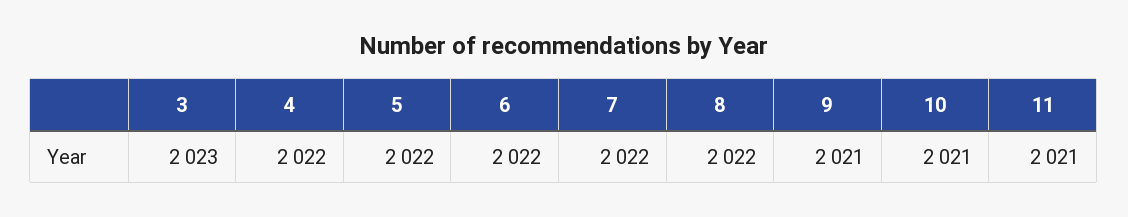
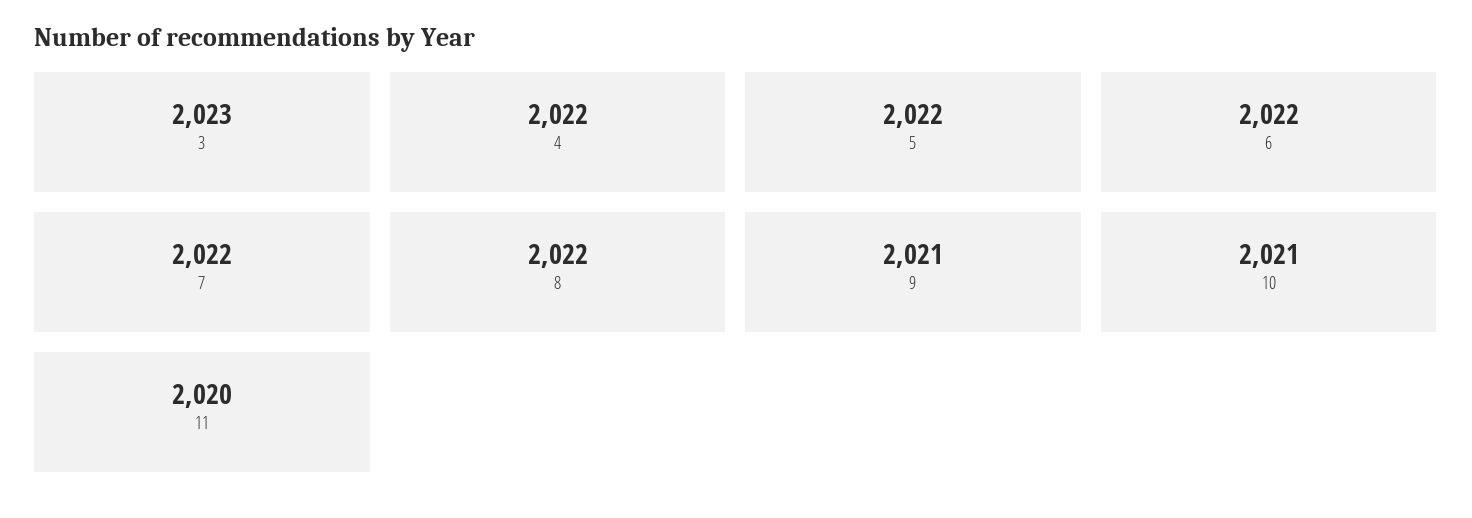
  {
    "3": 2023,
    "4": 2022,
    "5": 2022,
    "6": 2022,
    "7": 2022,
    "8": 2022,
    "9": 2021,
    "10": 2021,
-   "11": 2021
+   "11": 2020
  }

